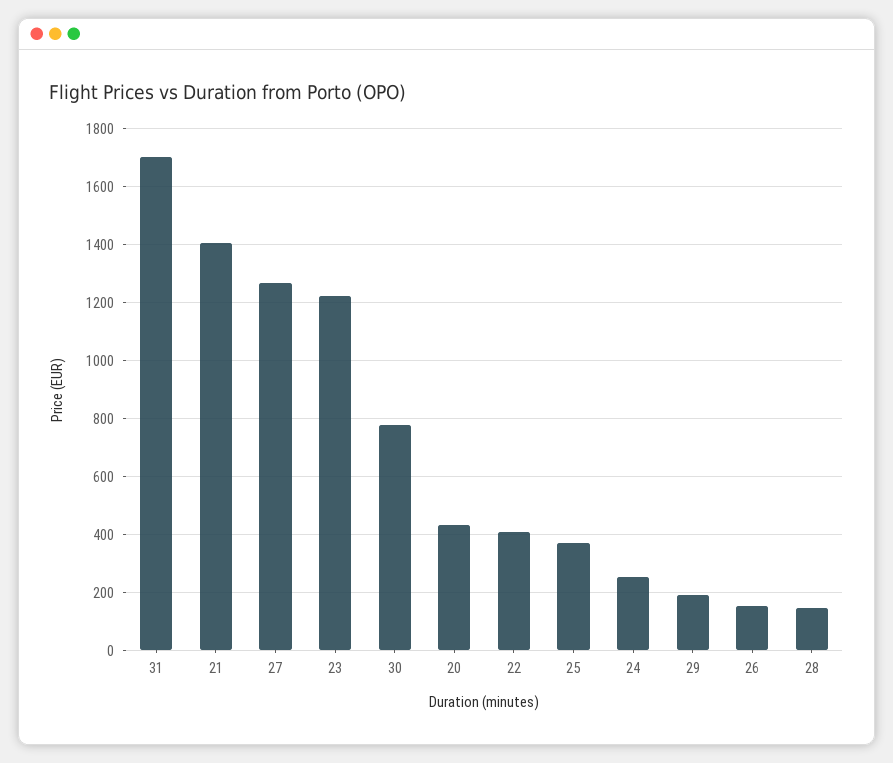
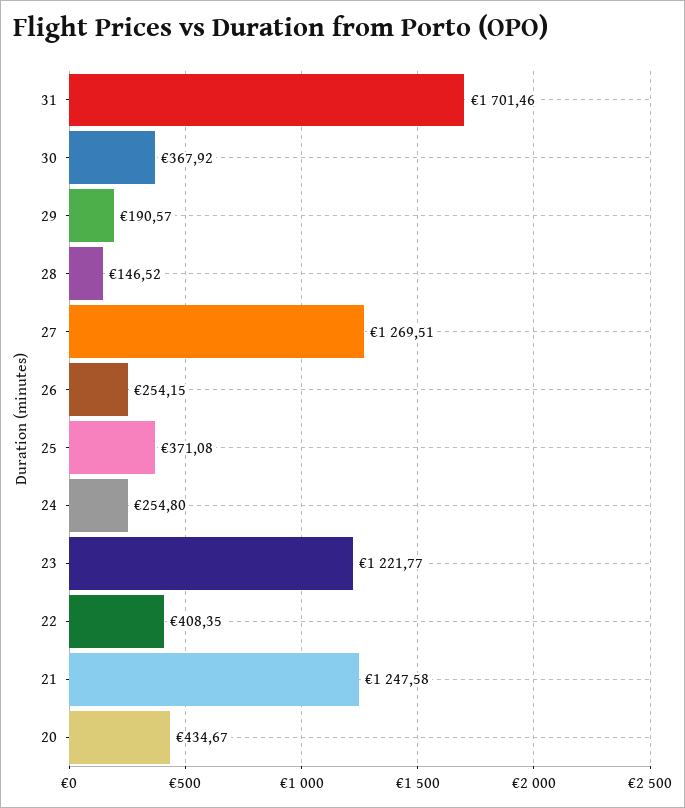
  {
    "31": 1701.46,
-   "21": 1400,
+   "21": 1247.58,
    "27": 1269.51,
    "23": 1221.77,
-   "30": 775,
+   "30": 367.92,
    "20": 434.67,
    "22": 408.35,
    "25": 371.08,
    "24": 254.8,
    "29": 190.57,
-   "26": 150,
+   "26": 254.15,
    "28": 146.52
  }

